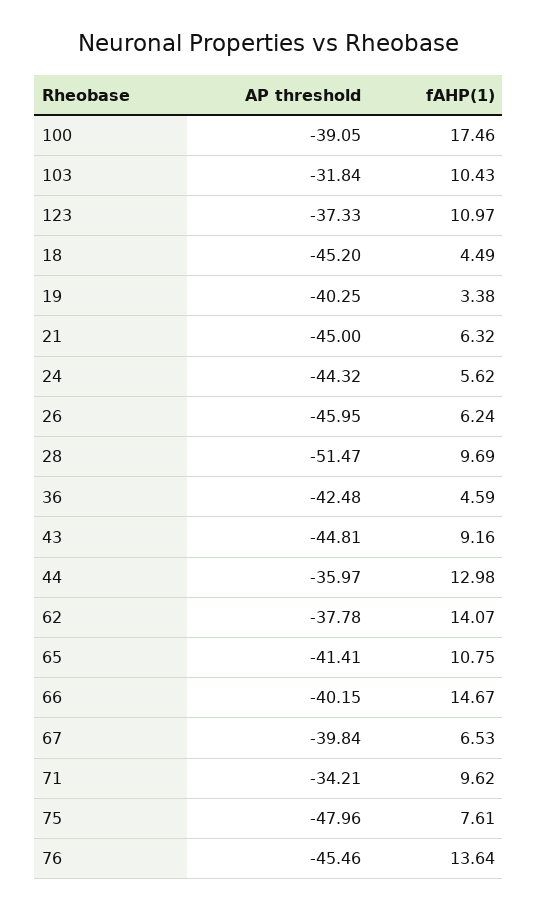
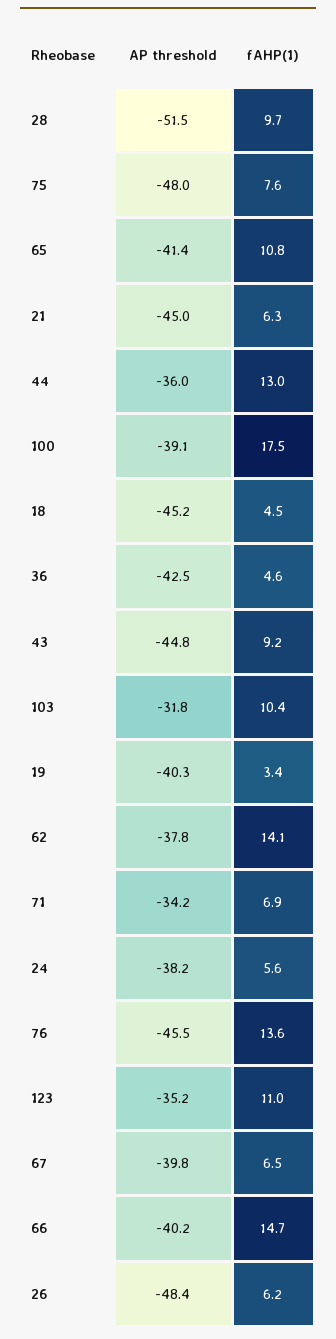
  {
    "AP threshold": {
      "100": -39.05,
      "103": -31.84,
-     "123": -37.33,
+     "123": -35.2,
      "18": -45.2,
      "19": -40.25,
      "21": -45,
-     "24": -44.32,
+     "24": -38.2,
-     "26": -45.95,
+     "26": -48.4,
      "28": -51.47,
      "36": -42.48,
      "43": -44.81,
      "44": -35.97,
      "62": -37.78,
      "65": -41.41,
      "66": -40.15,
      "67": -39.84,
      "71": -34.21,
      "75": -47.96,
      "76": -45.46
    },
    "fAHP(1)": {
      "100": 17.46,
      "103": 10.43,
      "123": 10.97,
      "18": 4.49,
      "19": 3.38,
      "21": 6.32,
      "24": 5.62,
      "26": 6.24,
      "28": 9.69,
      "36": 4.59,
      "43": 9.16,
      "44": 12.98,
      "62": 14.07,
      "65": 10.75,
      "66": 14.67,
      "67": 6.53,
-     "71": 9.62,
+     "71": 6.9,
      "75": 7.61,
      "76": 13.64
    }
  }

